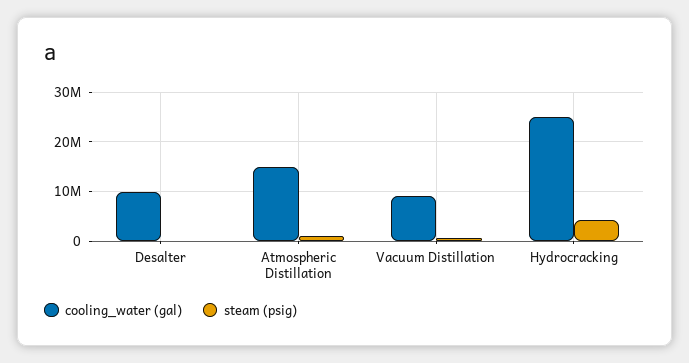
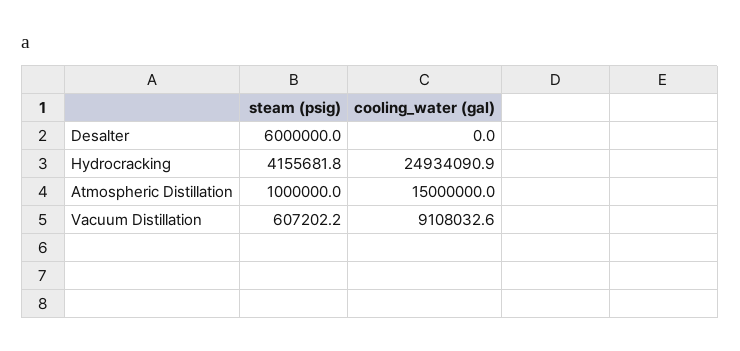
  {
    "cooling_water (gal)": {
-     "Desalter": 10000000,
+     "Desalter": 0,
      "Atmospheric Distillation": 15000000,
      "Vacuum Distillation": 9108032.6,
      "Hydrocracking": 24934090.9
    },
    "steam (psig)": {
-     "Desalter": 0,
+     "Desalter": 6000000,
      "Atmospheric Distillation": 1000000,
      "Vacuum Distillation": 607202.2,
      "Hydrocracking": 4155681.8
    }
  }

